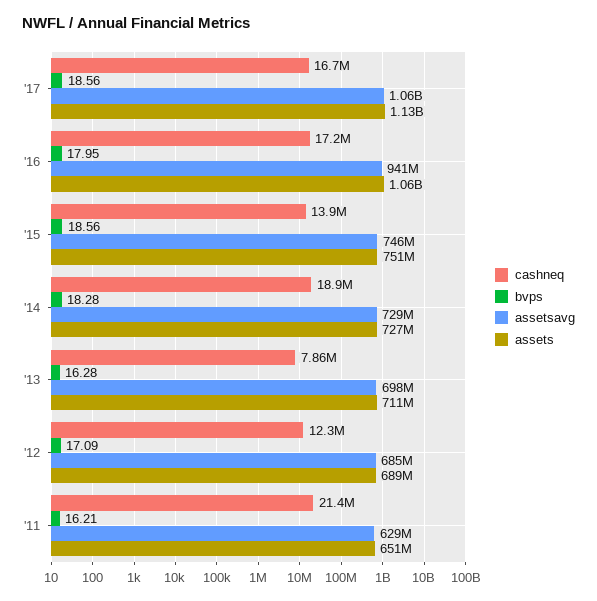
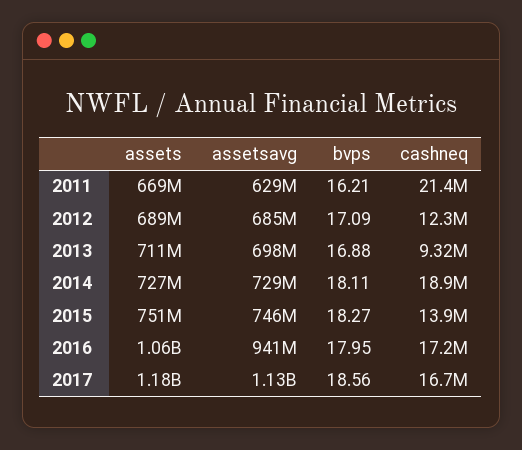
  {
    "cashneq": {
      "'17": 16700000,
      "'16": 17200000,
      "'15": 13900000,
      "'14": 18900000,
-     "'13": 7860000,
+     "'13": 9320000,
      "'12": 12300000,
      "'11": 21400000
    },
    "bvps": {
      "'17": 18.56,
      "'16": 17.95,
-     "'15": 18.56,
+     "'15": 18.27,
-     "'14": 18.28,
+     "'14": 18.11,
-     "'13": 16.28,
+     "'13": 16.88,
      "'12": 17.09,
      "'11": 16.21
    },
    "assetsavg": {
-     "'17": 1060000000,
+     "'17": 1130000000,
      "'16": 941000000,
      "'15": 746000000,
      "'14": 729000000,
      "'13": 698000000,
      "'12": 685000000,
      "'11": 629000000
    },
    "assets": {
-     "'17": 1130000000,
+     "'17": 1180000000,
      "'16": 1060000000,
      "'15": 751000000,
      "'14": 727000000,
      "'13": 711000000,
      "'12": 689000000,
-     "'11": 651000000
+     "'11": 669000000
    }
  }

